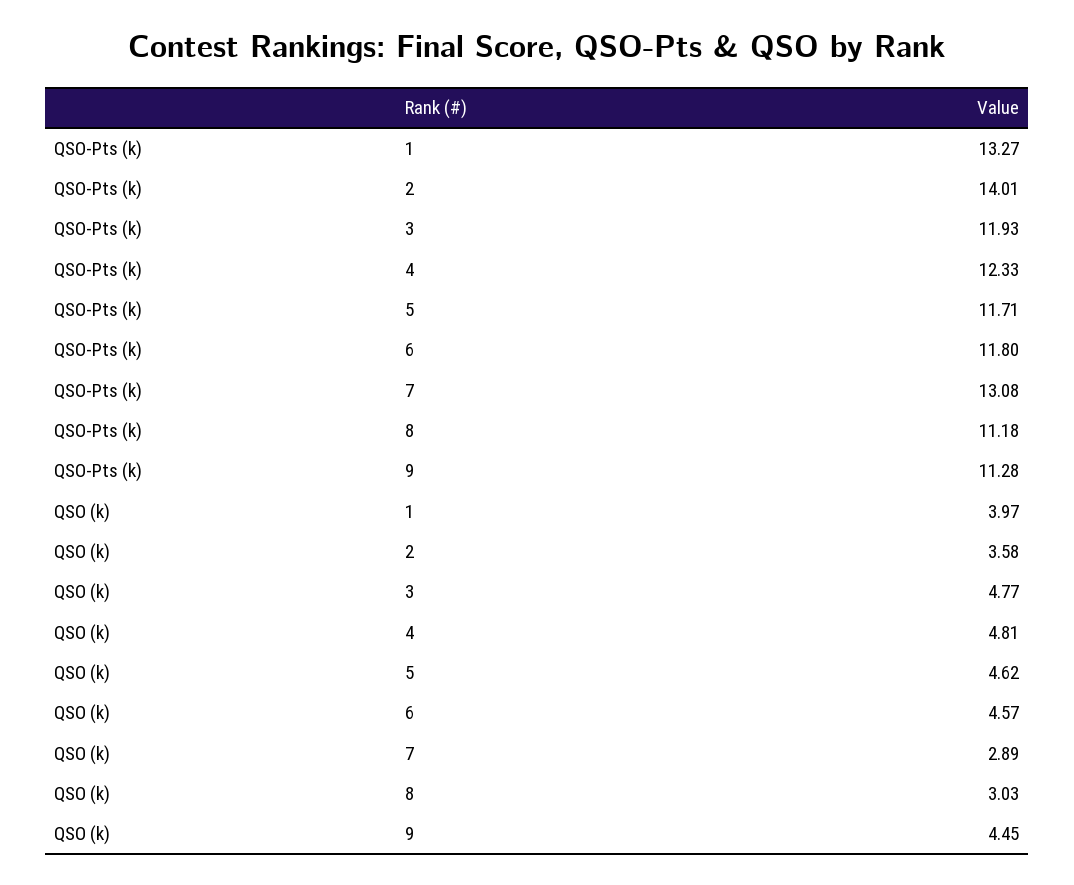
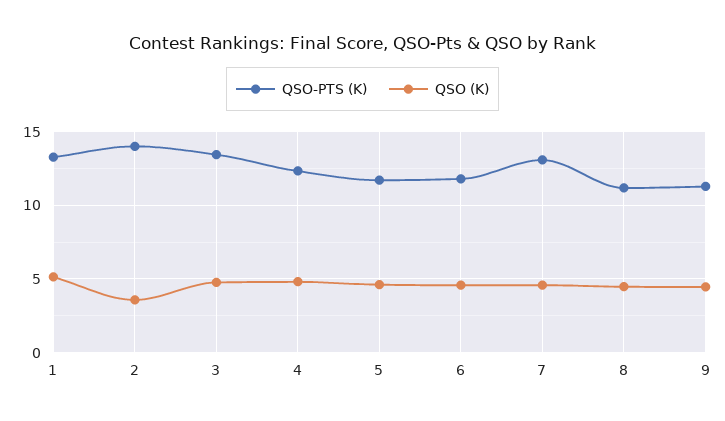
  {
    "QSO-Pts (k)": {
      "1": 13.27,
      "2": 14.01,
-     "3": 11.93,
+     "3": 13.5,
      "4": 12.33,
      "5": 11.71,
      "6": 11.8,
      "7": 13.08,
      "8": 11.18,
      "9": 11.28
    },
    "QSO (k)": {
-     "1": 3.97,
+     "1": 5,
      "2": 3.58,
      "3": 4.77,
      "4": 4.81,
      "5": 4.62,
      "6": 4.57,
-     "7": 2.89,
+     "7": 4.5,
-     "8": 3.03,
+     "8": 4.5,
      "9": 4.45
    }
  }

